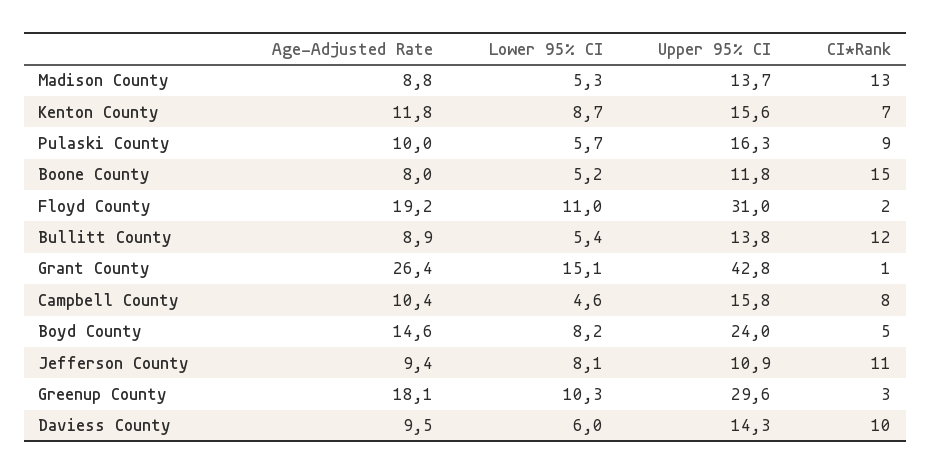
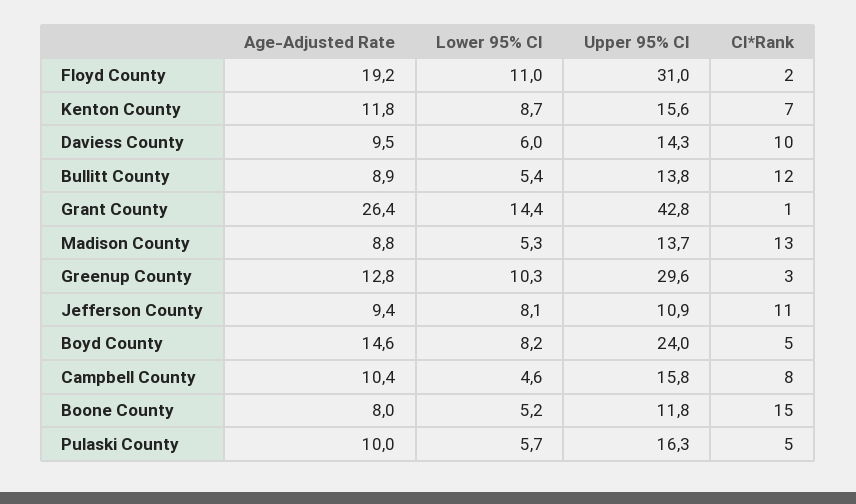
  {
    "Age-Adjusted Rate": {
      "Madison County": 8.8,
      "Kenton County": 11.8,
      "Pulaski County": 10,
      "Boone County": 8,
      "Floyd County": 19.2,
      "Bullitt County": 8.9,
      "Grant County": 26.4,
      "Campbell County": 10.4,
      "Boyd County": 14.6,
      "Jefferson County": 9.4,
-     "Greenup County": 18.1,
+     "Greenup County": 12.8,
      "Daviess County": 9.5
    },
    "Lower 95% CI": {
      "Madison County": 5.3,
      "Kenton County": 8.7,
      "Pulaski County": 5.7,
      "Boone County": 5.2,
      "Floyd County": 11,
      "Bullitt County": 5.4,
-     "Grant County": 15.1,
+     "Grant County": 14.4,
      "Campbell County": 4.6,
      "Boyd County": 8.2,
      "Jefferson County": 8.1,
      "Greenup County": 10.3,
      "Daviess County": 6
    },
    "Upper 95% CI": {
      "Madison County": 13.7,
      "Kenton County": 15.6,
      "Pulaski County": 16.3,
      "Boone County": 11.8,
      "Floyd County": 31,
      "Bullitt County": 13.8,
      "Grant County": 42.8,
      "Campbell County": 15.8,
      "Boyd County": 24,
      "Jefferson County": 10.9,
      "Greenup County": 29.6,
      "Daviess County": 14.3
    },
    "CI*Rank": {
      "Madison County": 13,
      "Kenton County": 7,
-     "Pulaski County": 9,
+     "Pulaski County": 5,
      "Boone County": 15,
      "Floyd County": 2,
      "Bullitt County": 12,
      "Grant County": 1,
      "Campbell County": 8,
      "Boyd County": 5,
      "Jefferson County": 11,
      "Greenup County": 3,
      "Daviess County": 10
    }
  }

